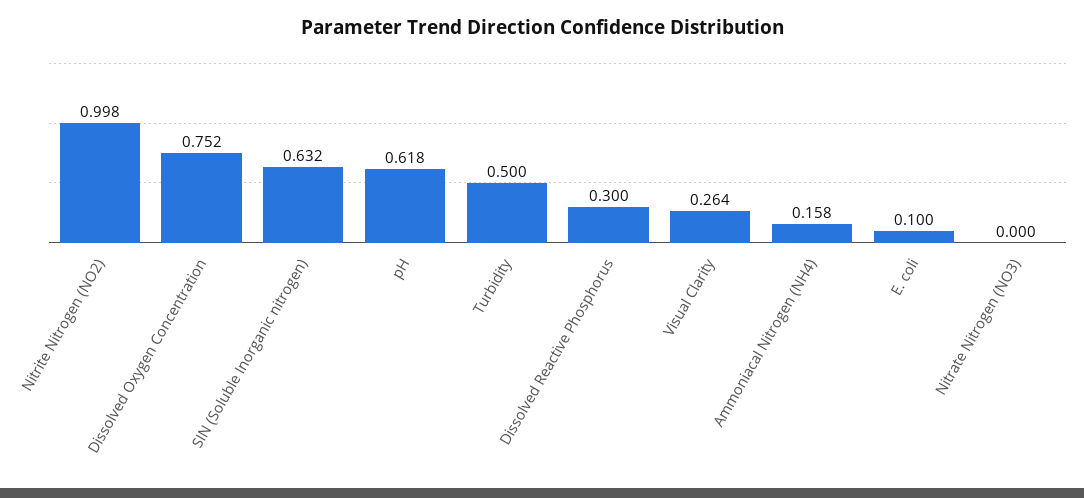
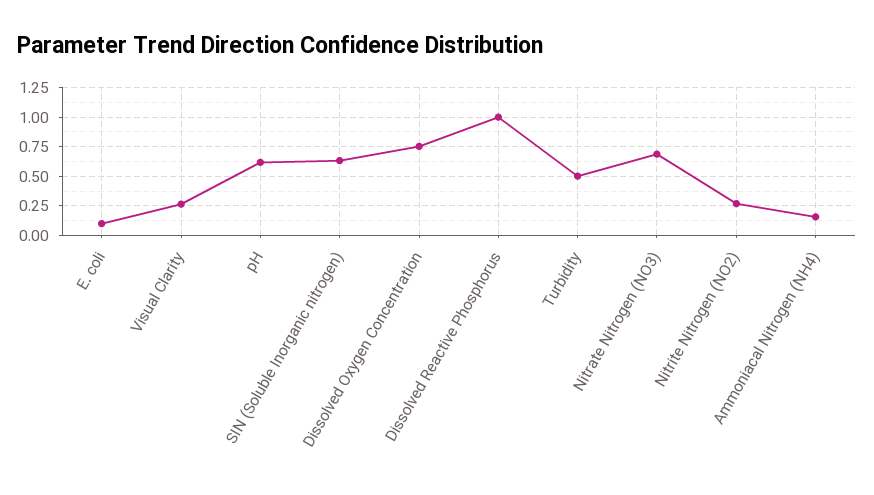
  {
-   "Nitrite Nitrogen (NO2)": 0.998,
+   "Nitrite Nitrogen (NO2)": 0.25,
    "Dissolved Oxygen Concentration": 0.752,
    "SIN (Soluble Inorganic nitrogen)": 0.632,
    "pH": 0.618,
    "Turbidity": 0.5,
-   "Dissolved Reactive Phosphorus": 0.3,
+   "Dissolved Reactive Phosphorus": 1,
    "Visual Clarity": 0.264,
    "Ammoniacal Nitrogen (NH4)": 0.158,
    "E. coli": 0.1,
-   "Nitrate Nitrogen (NO3)": 0
+   "Nitrate Nitrogen (NO3)": 0.75
  }

